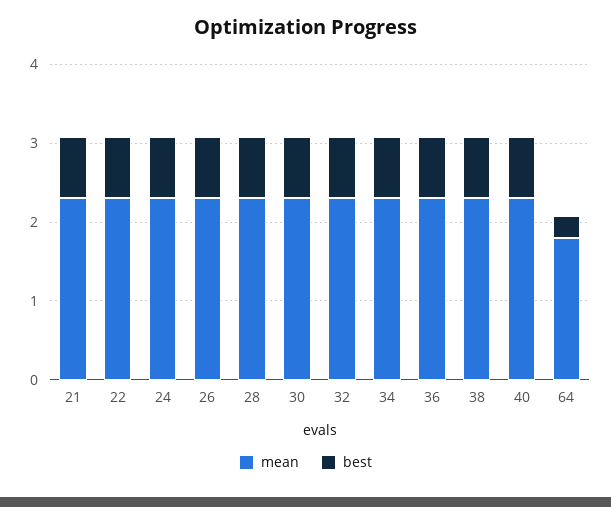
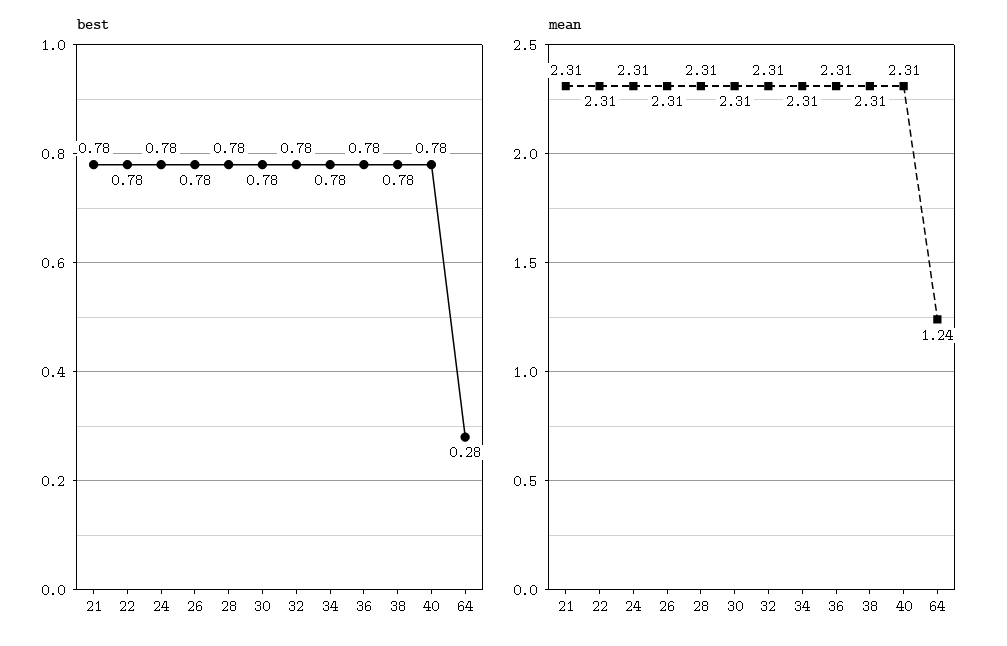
  {
    "mean": {
      "21": 2.31,
      "22": 2.31,
      "24": 2.31,
      "26": 2.31,
      "28": 2.31,
      "30": 2.31,
      "32": 2.31,
      "34": 2.31,
      "36": 2.31,
      "38": 2.31,
      "40": 2.31,
-     "64": 1.8
+     "64": 1.24
    },
    "best": {
      "21": 0.78,
      "22": 0.78,
      "24": 0.78,
      "26": 0.78,
      "28": 0.78,
      "30": 0.78,
      "32": 0.78,
      "34": 0.78,
      "36": 0.78,
      "38": 0.78,
      "40": 0.78,
      "64": 0.28
    }
  }

